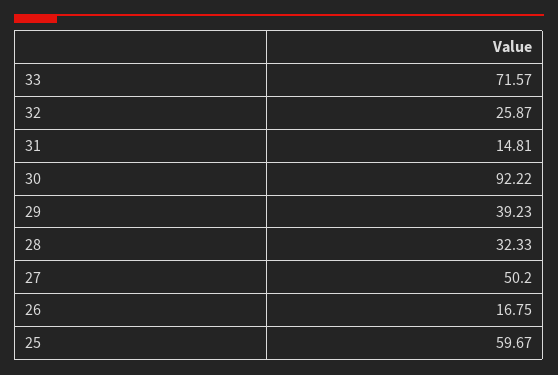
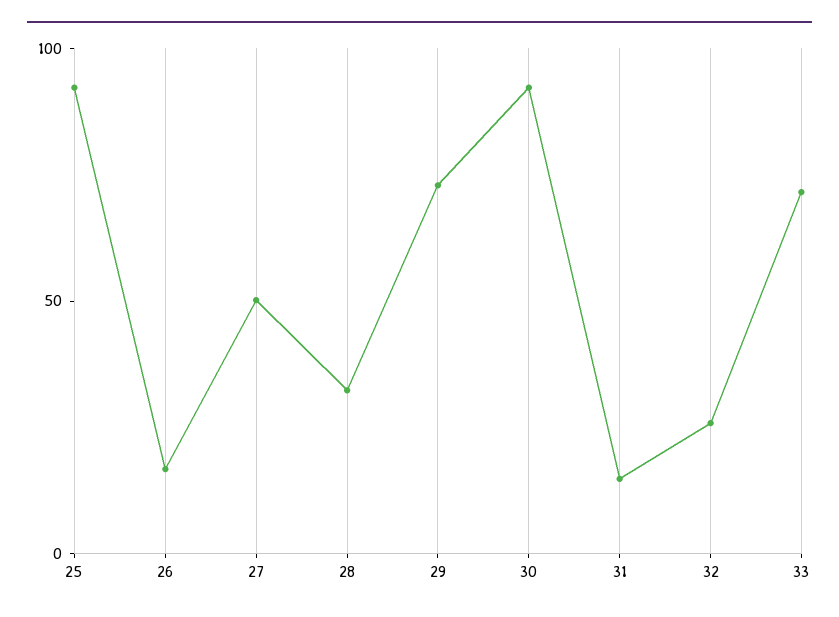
  {
    "33": 71.57,
    "32": 25.87,
    "31": 14.81,
    "30": 92.22,
-   "29": 39.23,
+   "29": 70,
    "28": 32.33,
    "27": 50.2,
    "26": 16.75,
-   "25": 59.67
+   "25": 90
  }

